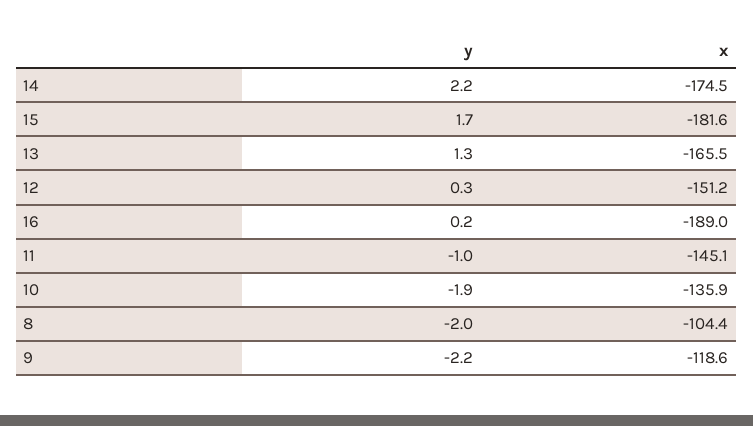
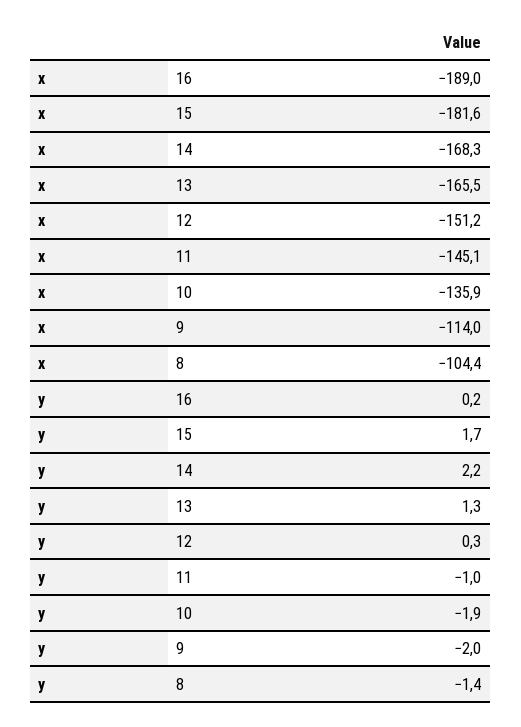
  {
    "y": {
      "14": 2.2,
      "15": 1.7,
      "13": 1.3,
      "12": 0.3,
      "16": 0.2,
      "11": -1,
      "10": -1.9,
-     "8": -2,
+     "8": -1.4,
-     "9": -2.2
+     "9": -2
    },
    "x": {
-     "14": -174.5,
+     "14": -168.3,
      "15": -181.6,
      "13": -165.5,
      "12": -151.2,
      "16": -189,
      "11": -145.1,
      "10": -135.9,
      "8": -104.4,
-     "9": -118.6
+     "9": -114
    }
  }

